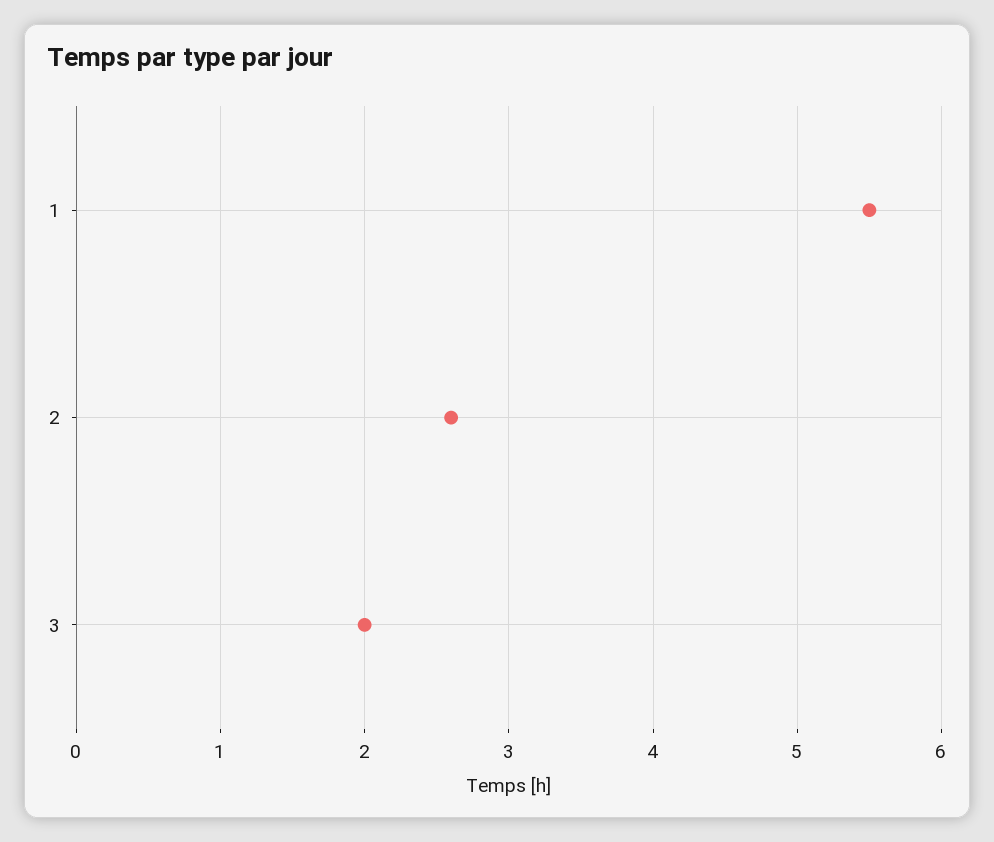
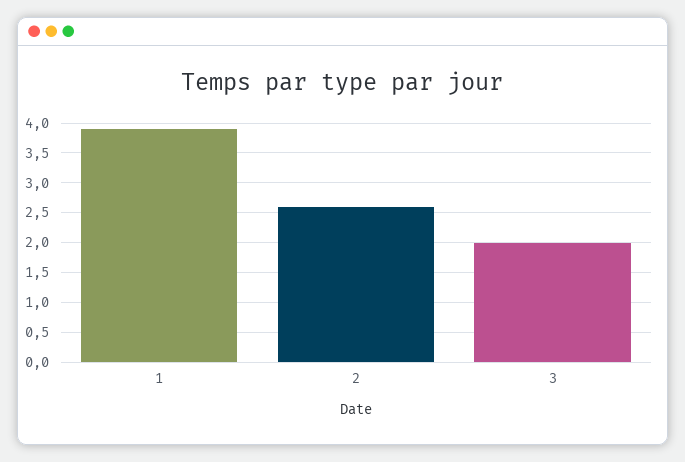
  {
-   "1": 5.5,
+   "1": 4,
    "2": 2.6,
    "3": 2
  }

